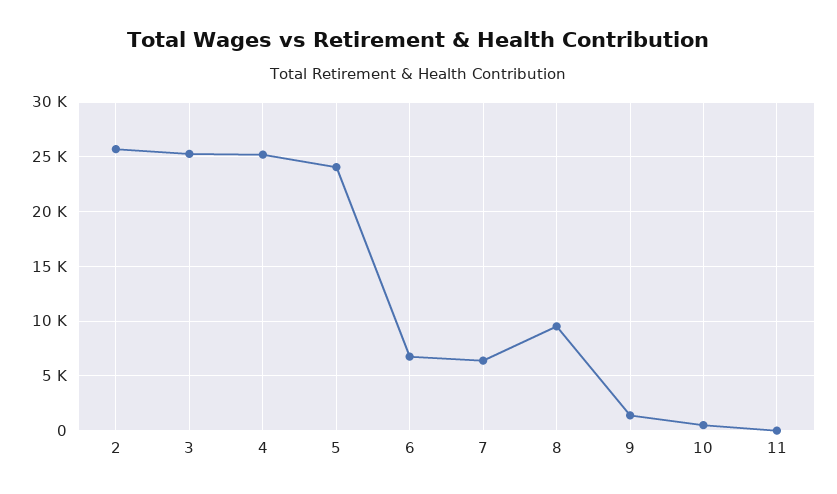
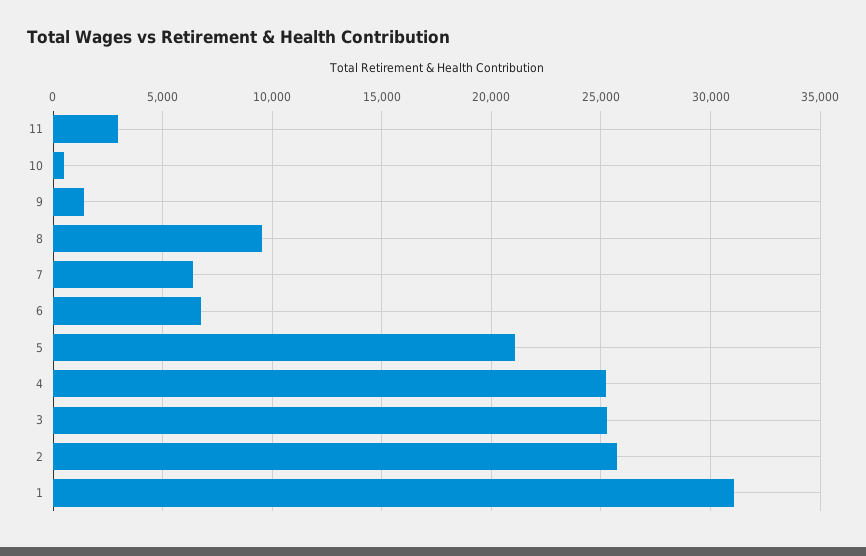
  {
    "2": 25500,
    "3": 25500,
    "4": 25000,
-   "5": 24000,
+   "5": 21000,
    "6": 7000,
    "7": 6500,
    "8": 9500,
    "9": 1500,
    "10": 500,
-   "11": 0
+   "11": 3000,
+   "1": 31000
  }

